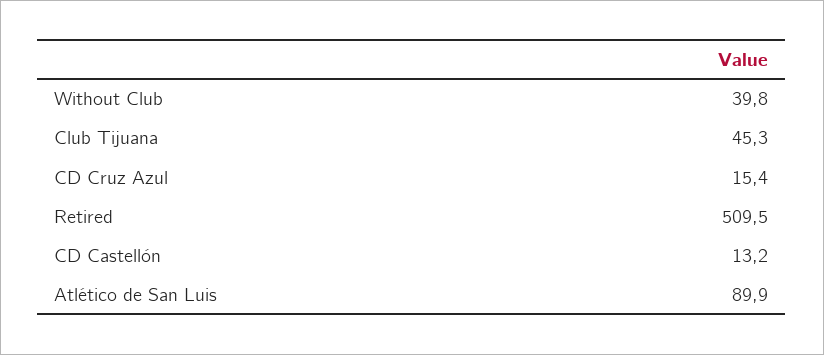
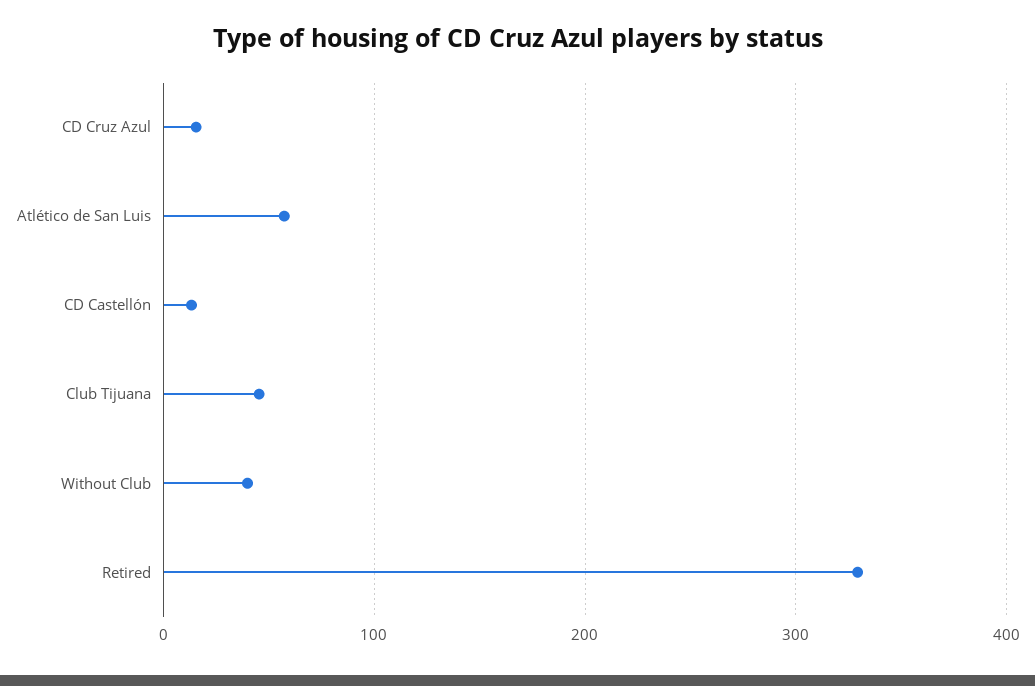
  {
    "Without Club": 39.8,
    "Club Tijuana": 45.3,
    "CD Cruz Azul": 15.4,
-   "Retired": 509.5,
+   "Retired": 330,
    "CD Castellón": 13.2,
-   "Atlético de San Luis": 89.9
+   "Atlético de San Luis": 60
  }

